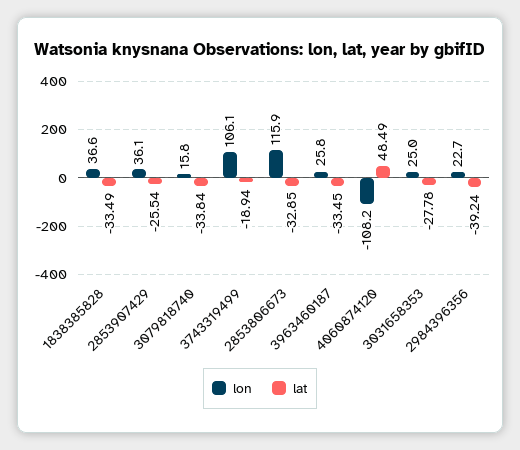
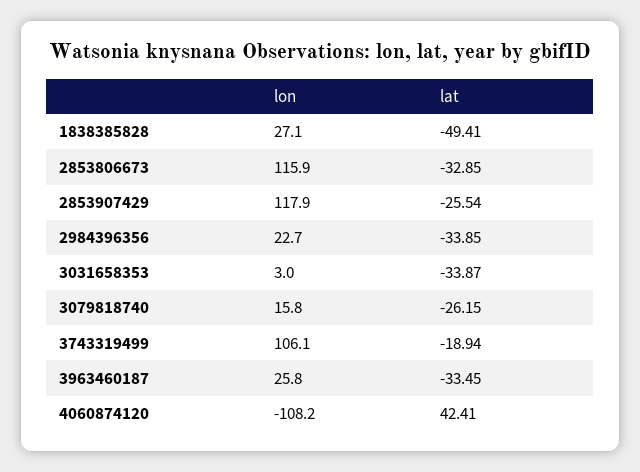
  {
    "lon": {
-     "1838385828": 36.6,
+     "1838385828": 27.1,
-     "2853907429": 36.1,
+     "2853907429": 117.9,
      "3079818740": 15.8,
      "3743319499": 106.1,
      "2853806673": 115.9,
      "3963460187": 25.8,
      "4060874120": -108.2,
-     "3031658353": 25,
+     "3031658353": 3,
      "2984396356": 22.7
    },
    "lat": {
-     "1838385828": -33.49,
+     "1838385828": -49.41,
      "2853907429": -25.54,
-     "3079818740": -33.84,
+     "3079818740": -26.15,
      "3743319499": -18.94,
      "2853806673": -32.85,
      "3963460187": -33.45,
-     "4060874120": 48.49,
+     "4060874120": 42.41,
-     "3031658353": -27.78,
+     "3031658353": -33.87,
-     "2984396356": -39.24
+     "2984396356": -33.85
    }
  }

